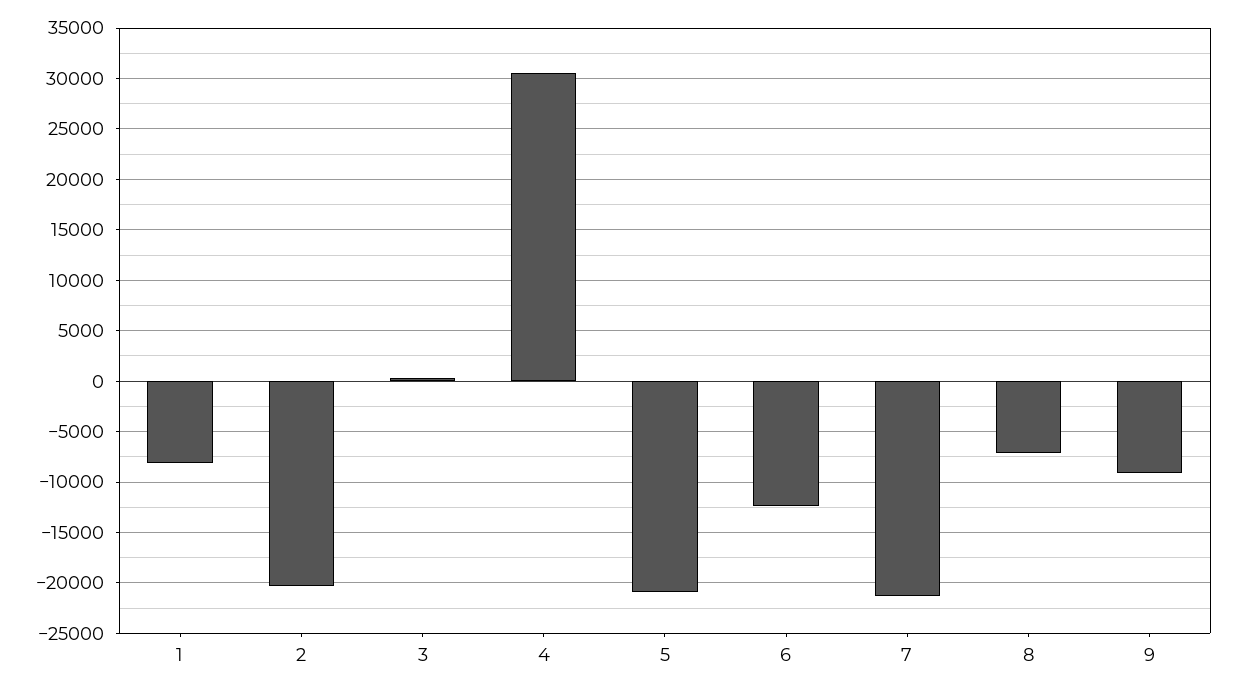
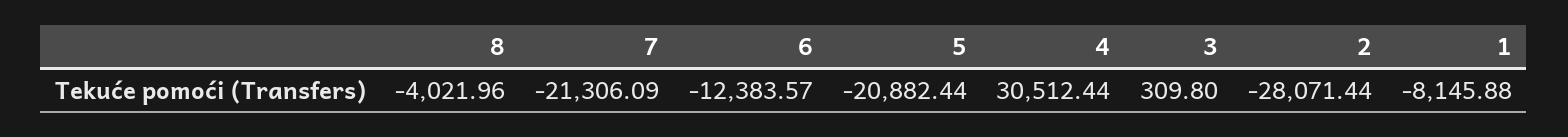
  {
    "1": -8145.88,
-   "2": -20000,
+   "2": -28071.44,
    "3": 309.8,
    "4": 30512.44,
    "5": -20882.44,
    "6": -12383.57,
    "7": -21306.09,
-   "8": -7000,
+   "8": -4021.96
-   "9": -9000
  }

